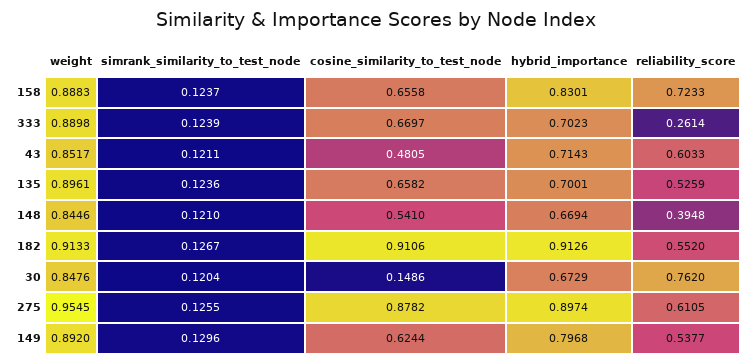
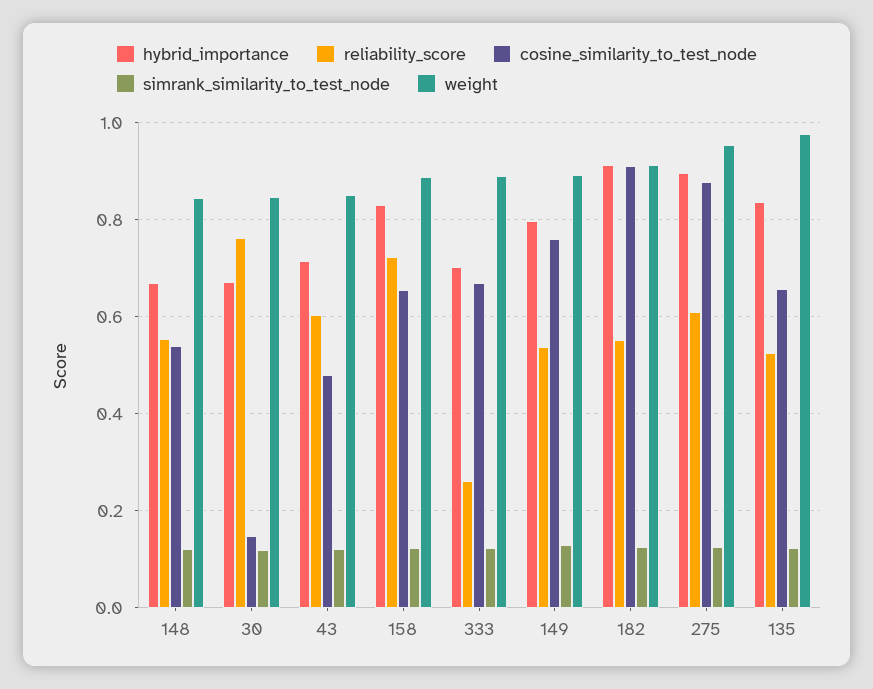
  {
    "weight": {
      "158": 0.8883,
      "333": 0.8898,
      "43": 0.8517,
-     "135": 0.8961,
+     "135": 0.98,
      "148": 0.8446,
      "182": 0.9133,
      "30": 0.8476,
      "275": 0.9545,
      "149": 0.892
    },
    "simrank_similarity_to_test_node": {
      "158": 0.1237,
      "333": 0.1239,
      "43": 0.1211,
      "135": 0.1236,
      "148": 0.121,
      "182": 0.1267,
      "30": 0.1204,
      "275": 0.1255,
      "149": 0.1296
    },
    "cosine_similarity_to_test_node": {
      "158": 0.6558,
      "333": 0.6697,
      "43": 0.4805,
      "135": 0.6582,
      "148": 0.541,
      "182": 0.9106,
      "30": 0.1486,
      "275": 0.8782,
-     "149": 0.6244
+     "149": 0.76
    },
    "hybrid_importance": {
      "158": 0.8301,
      "333": 0.7023,
      "43": 0.7143,
-     "135": 0.7001,
+     "135": 0.84,
      "148": 0.6694,
      "182": 0.9126,
      "30": 0.6729,
      "275": 0.8974,
      "149": 0.7968
    },
    "reliability_score": {
      "158": 0.7233,
      "333": 0.2614,
      "43": 0.6033,
      "135": 0.5259,
-     "148": 0.3948,
+     "148": 0.56,
      "182": 0.552,
      "30": 0.762,
      "275": 0.6105,
      "149": 0.5377
    }
  }

